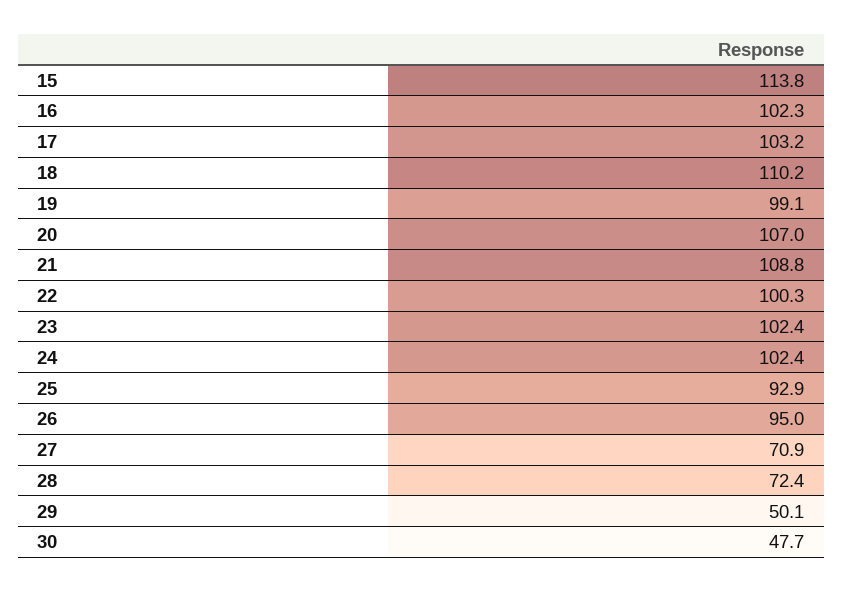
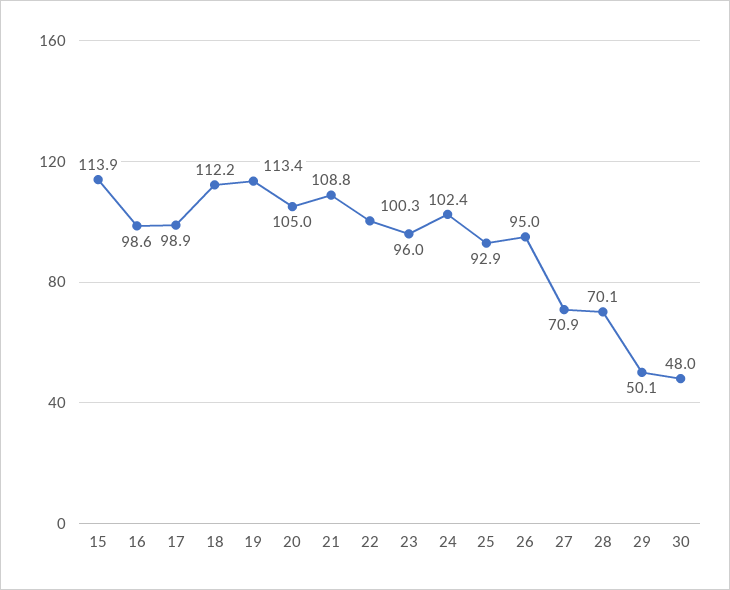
  {
-   "15": 113.8,
+   "15": 113.9,
-   "16": 102.3,
+   "16": 98.6,
-   "17": 103.2,
+   "17": 98.9,
-   "18": 110.2,
+   "18": 112.2,
-   "19": 99.1,
+   "19": 113.4,
-   "20": 107,
+   "20": 105,
    "21": 108.8,
    "22": 100.3,
-   "23": 102.4,
+   "23": 96,
    "24": 102.4,
    "25": 92.9,
    "26": 95,
    "27": 70.9,
-   "28": 72.4,
+   "28": 70.1,
    "29": 50.1,
-   "30": 47.7
+   "30": 48
  }

